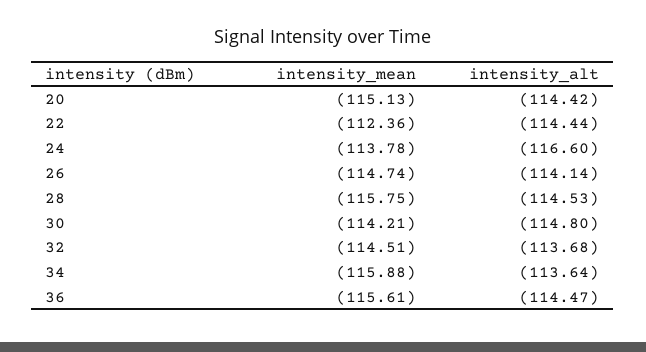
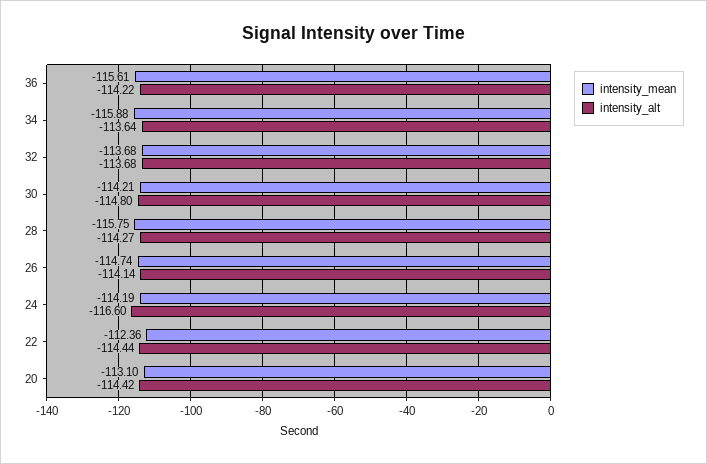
  {
    "intensity_mean": {
-     "20": -115.13,
+     "20": -113.1,
      "22": -112.36,
-     "24": -113.78,
+     "24": -114.19,
      "26": -114.74,
      "28": -115.75,
      "30": -114.21,
-     "32": -114.51,
+     "32": -113.68,
      "34": -115.88,
      "36": -115.61
    },
    "intensity_alt": {
      "20": -114.42,
      "22": -114.44,
      "24": -116.6,
      "26": -114.14,
-     "28": -114.53,
+     "28": -114.27,
      "30": -114.8,
      "32": -113.68,
      "34": -113.64,
-     "36": -114.47
+     "36": -114.22
    }
  }

